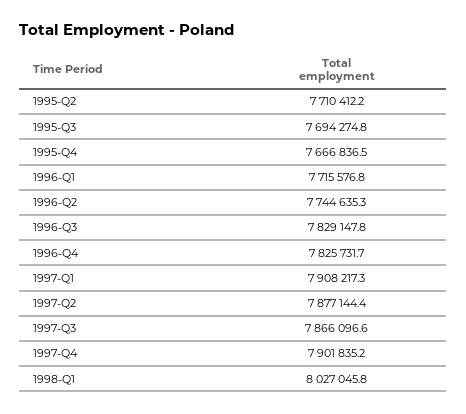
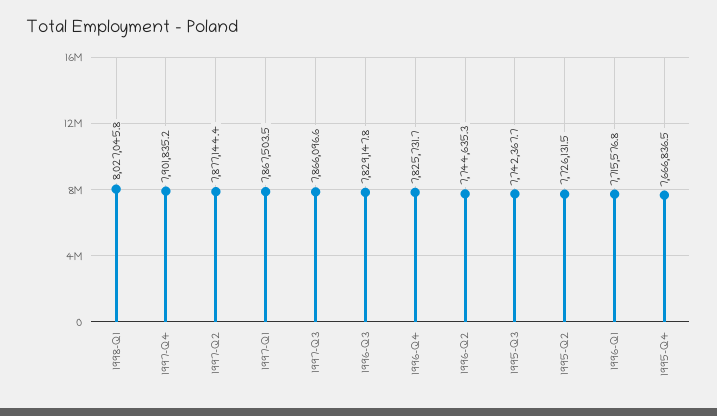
  {
-   "1995-Q2": 7710412.2,
+   "1995-Q2": 7726131.5,
-   "1995-Q3": 7694274.8,
+   "1995-Q3": 7742367.7,
    "1995-Q4": 7666836.5,
    "1996-Q1": 7715576.8,
    "1996-Q2": 7744635.3,
    "1996-Q3": 7829147.8,
    "1996-Q4": 7825731.7,
-   "1997-Q1": 7908217.3,
+   "1997-Q1": 7867503.5,
    "1997-Q2": 7877144.4,
    "1997-Q3": 7866096.6,
    "1997-Q4": 7901835.2,
    "1998-Q1": 8027045.8
  }

